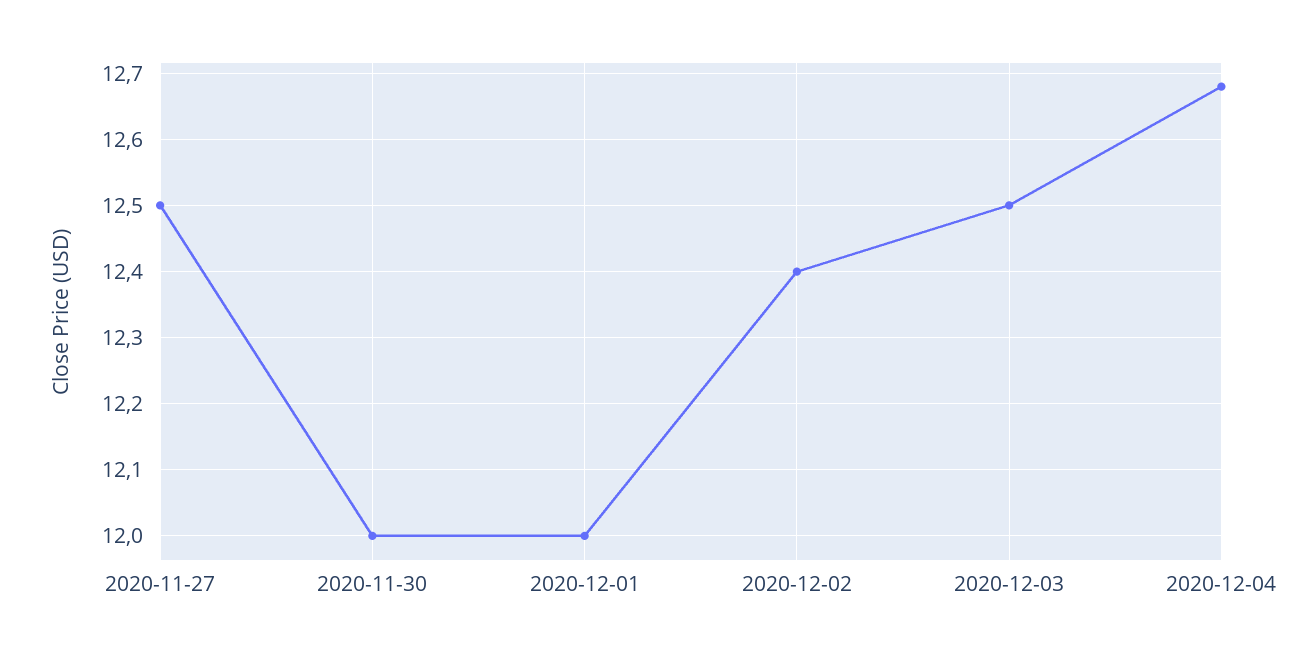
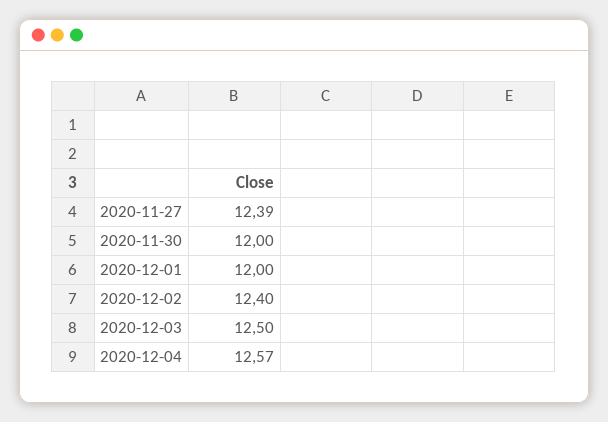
  {
-   "2020-11-27": 12.5,
+   "2020-11-27": 12.39,
    "2020-11-30": 12,
    "2020-12-01": 12,
    "2020-12-02": 12.4,
    "2020-12-03": 12.5,
-   "2020-12-04": 12.68
+   "2020-12-04": 12.57
  }

